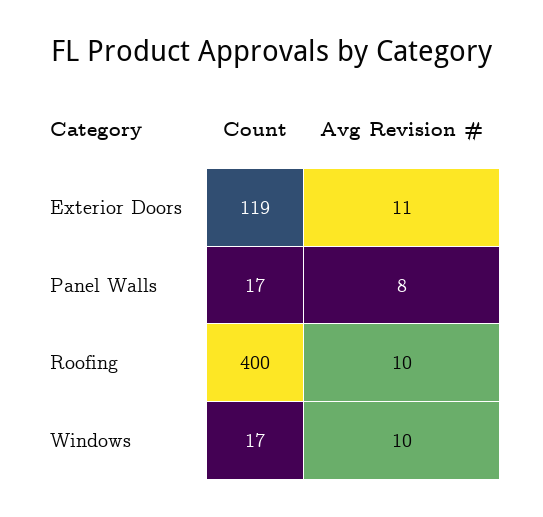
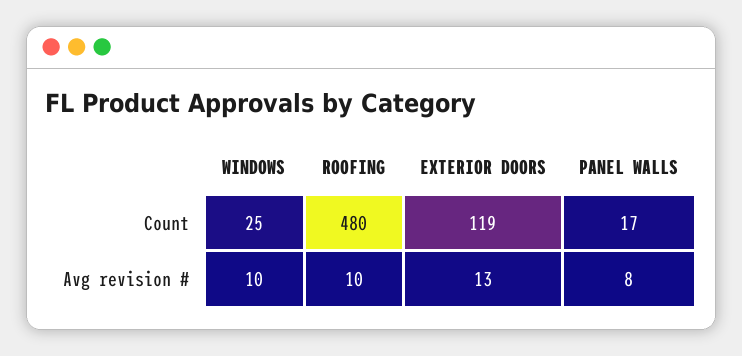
  {
    "Count": {
      "Exterior Doors": 119,
      "Panel Walls": 17,
-     "Roofing": 400,
+     "Roofing": 480,
-     "Windows": 17
+     "Windows": 25
    },
    "Avg Revision #": {
-     "Exterior Doors": 11,
+     "Exterior Doors": 13,
      "Panel Walls": 8,
      "Roofing": 10,
      "Windows": 10
    }
  }

